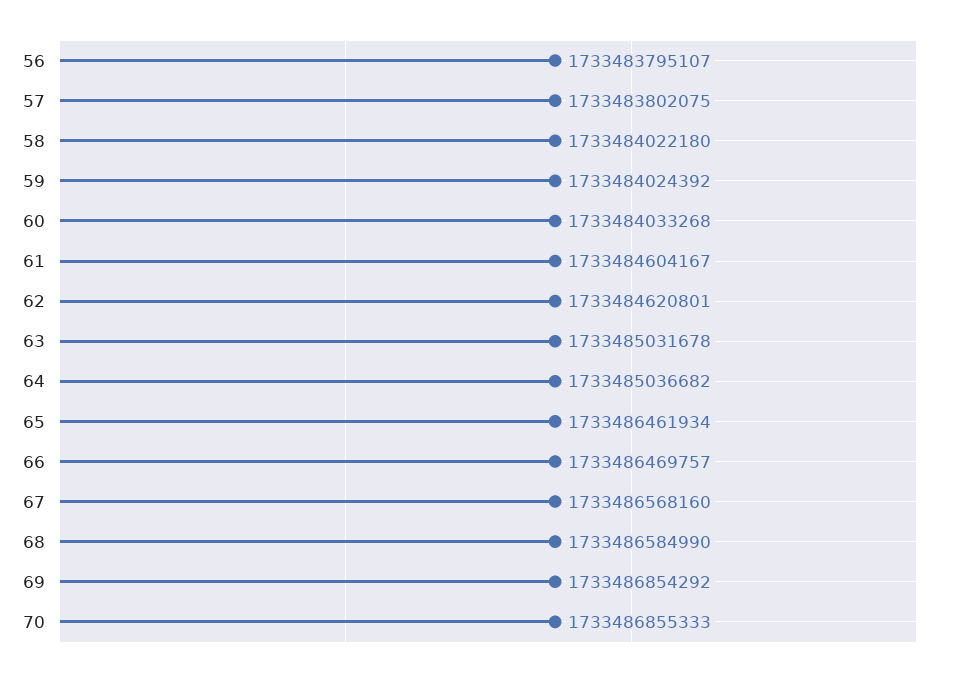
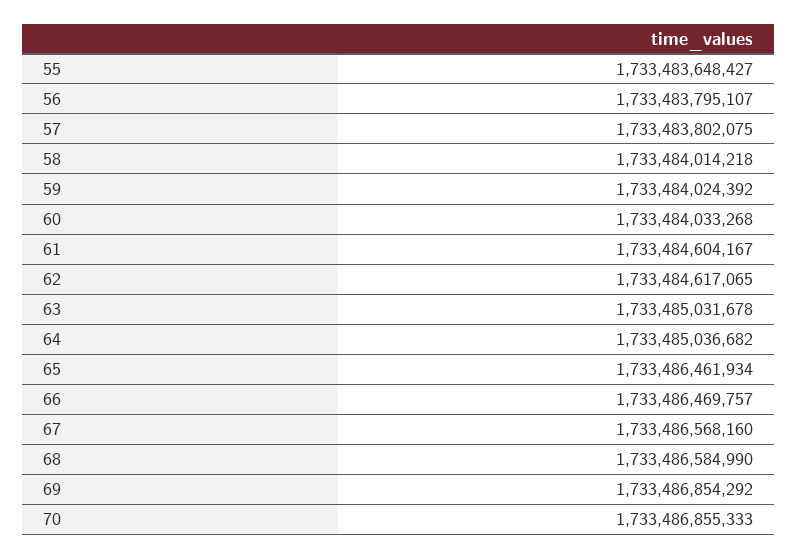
  {
    "56": 1733483795107,
    "57": 1733483802075,
-   "58": 1733484022180,
+   "58": 1733484014218,
    "59": 1733484024392,
    "60": 1733484033268,
    "61": 1733484604167,
-   "62": 1733484620801,
+   "62": 1733484617065,
    "63": 1733485031678,
    "64": 1733485036682,
    "65": 1733486461934,
    "66": 1733486469757,
    "67": 1733486568160,
    "68": 1733486584990,
    "69": 1733486854292,
-   "70": 1733486855333
+   "70": 1733486855333,
+   "55": 1733483648427
  }

